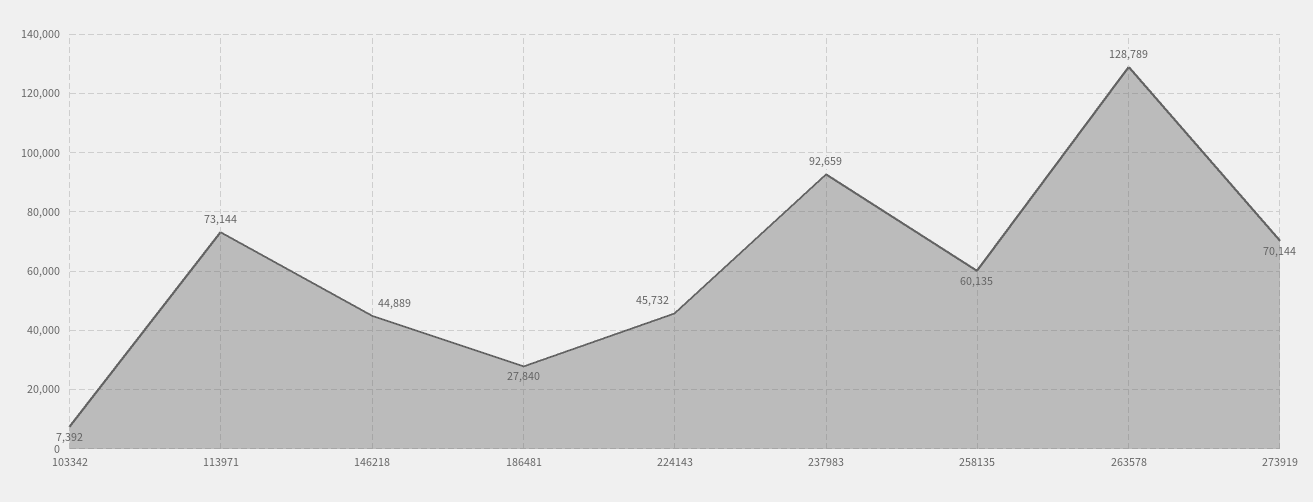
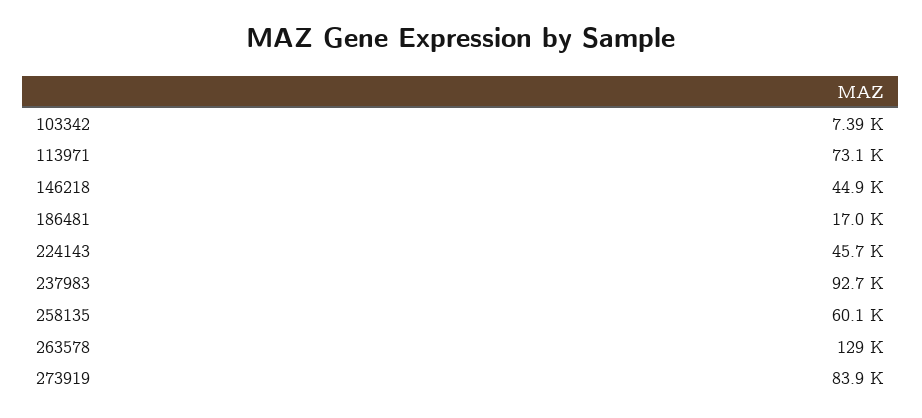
  {
    "103342": 7392,
    "113971": 73144,
    "146218": 44889,
-   "186481": 27840,
+   "186481": 17000,
    "224143": 45732,
    "237983": 92659,
    "258135": 60135,
    "263578": 128789,
-   "273919": 70144
+   "273919": 83900
  }

